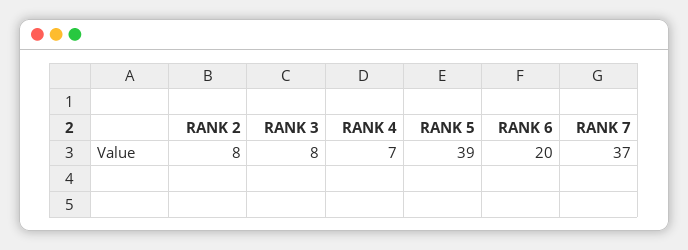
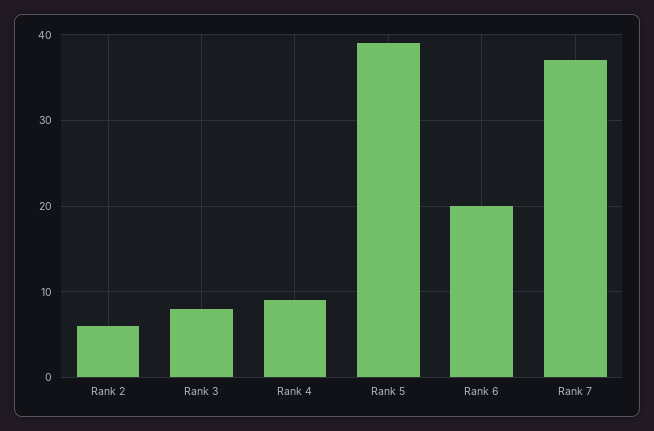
  {
-   "RANK 2": 8,
+   "RANK 2": 6,
    "RANK 3": 8,
-   "RANK 4": 7,
+   "RANK 4": 9,
    "RANK 5": 39,
    "RANK 6": 20,
    "RANK 7": 37
  }

